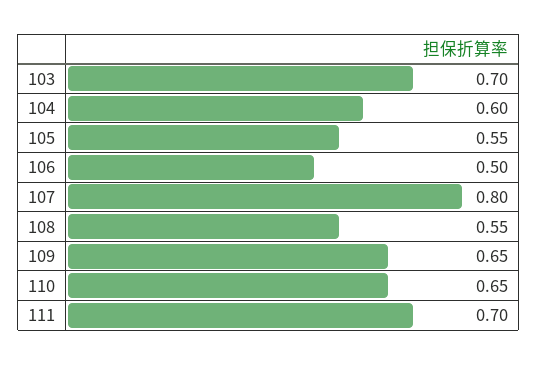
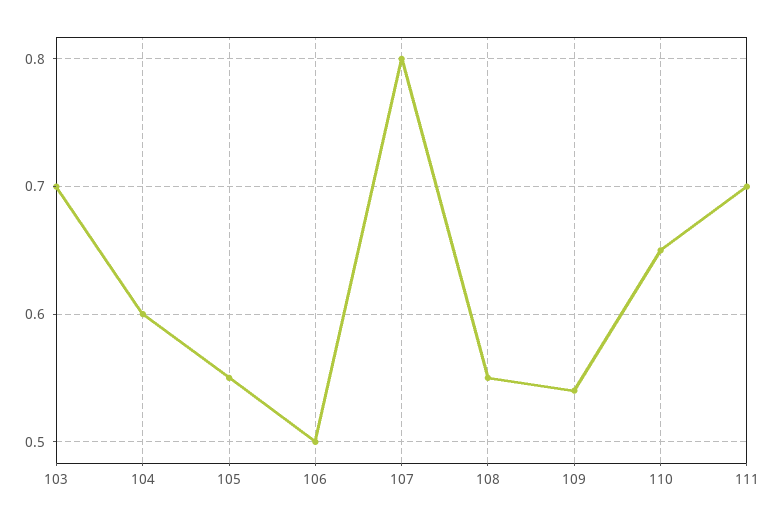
  {
    "103": 0.7,
    "104": 0.6,
    "105": 0.55,
    "106": 0.5,
    "107": 0.8,
    "108": 0.55,
-   "109": 0.65,
+   "109": 0.54,
    "110": 0.65,
    "111": 0.7
  }

